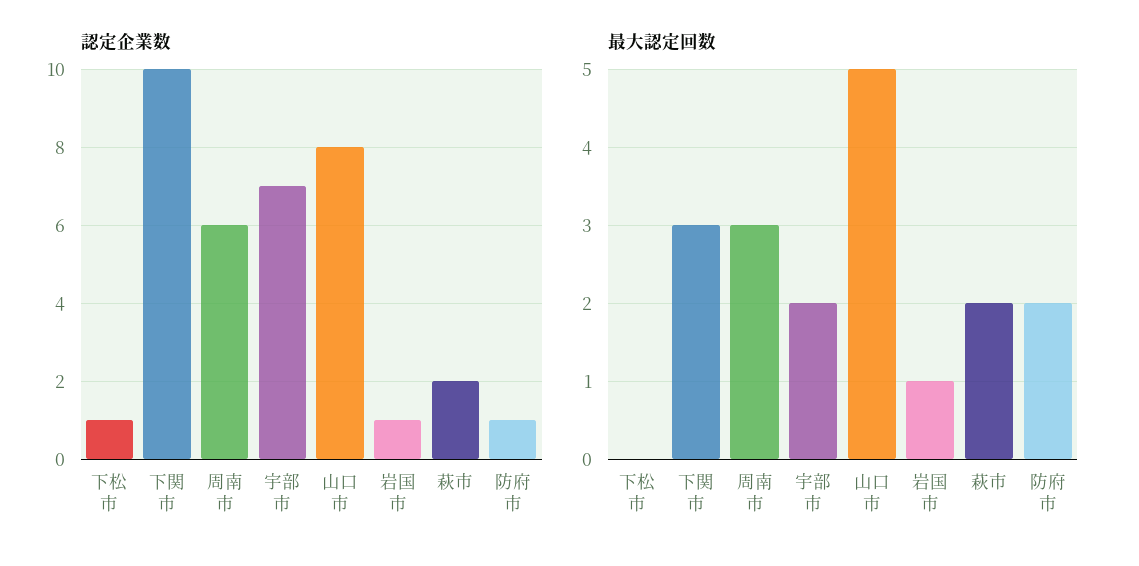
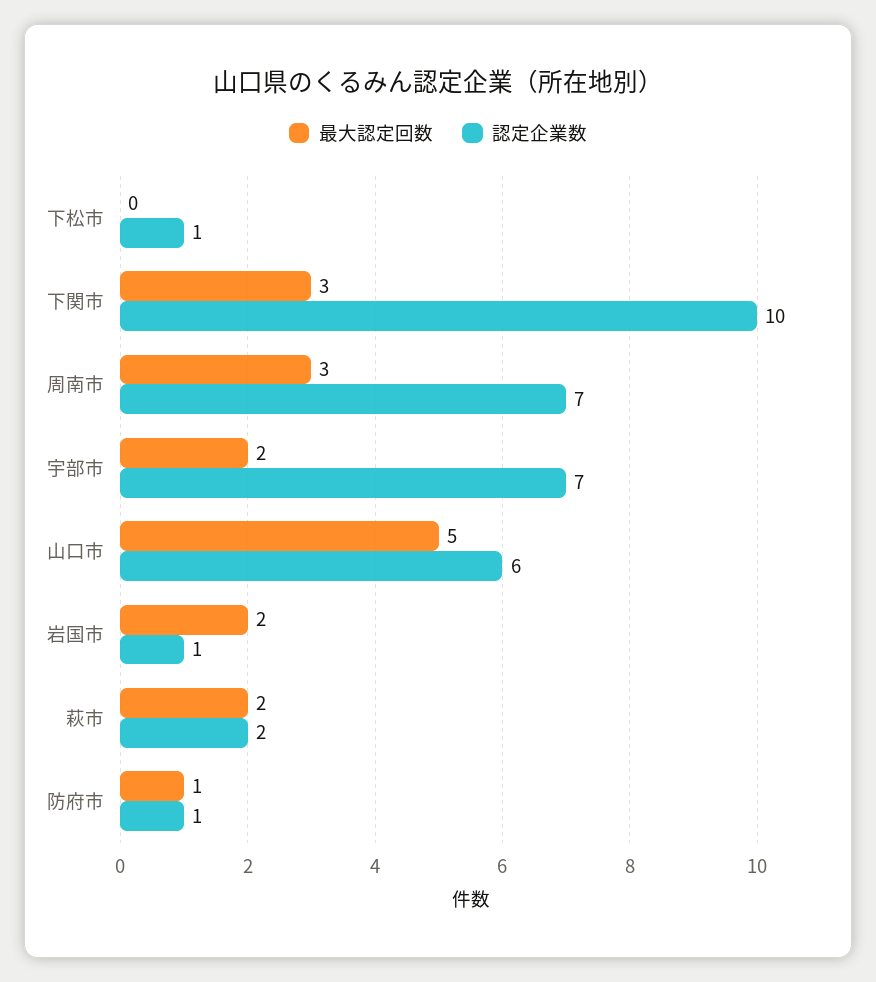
  {
    "認定企業数": {
      "下松市": 1,
      "下関市": 10,
-     "周南市": 6,
+     "周南市": 7,
      "宇部市": 7,
-     "山口市": 8,
+     "山口市": 6,
      "岩国市": 1,
      "萩市": 2,
      "防府市": 1
    },
    "最大認定回数": {
      "下松市": 0,
      "下関市": 3,
      "周南市": 3,
      "宇部市": 2,
      "山口市": 5,
-     "岩国市": 1,
+     "岩国市": 2,
      "萩市": 2,
-     "防府市": 2
+     "防府市": 1
    }
  }

